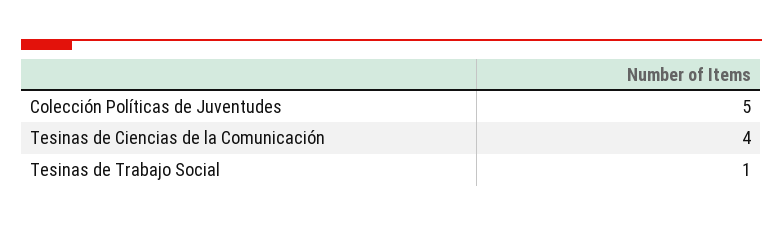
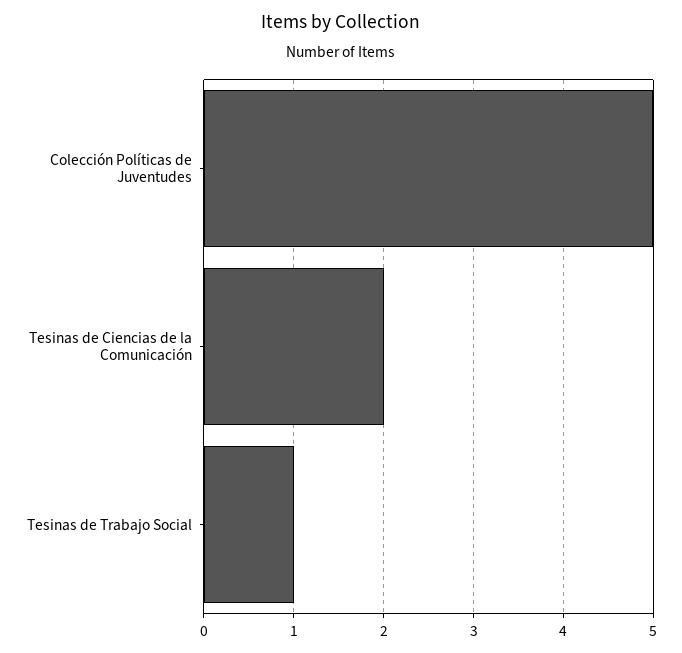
  {
    "Colección Políticas de Juventudes": 5,
-   "Tesinas de Ciencias de la Comunicación": 4,
+   "Tesinas de Ciencias de la Comunicación": 2,
    "Tesinas de Trabajo Social": 1
  }

